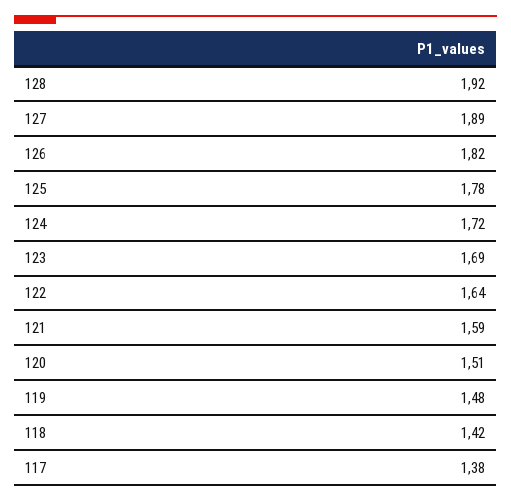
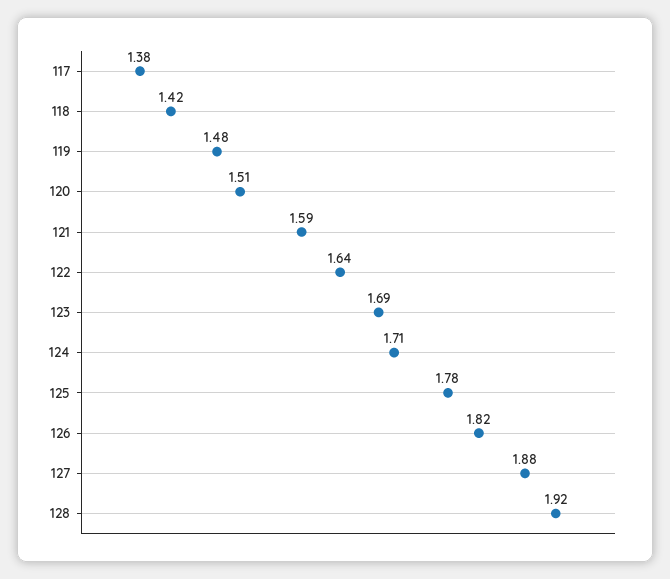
  {
    "128": 1.92,
-   "127": 1.89,
+   "127": 1.88,
    "126": 1.82,
    "125": 1.78,
-   "124": 1.72,
+   "124": 1.71,
    "123": 1.69,
    "122": 1.64,
    "121": 1.59,
    "120": 1.51,
    "119": 1.48,
    "118": 1.42,
    "117": 1.38
  }

